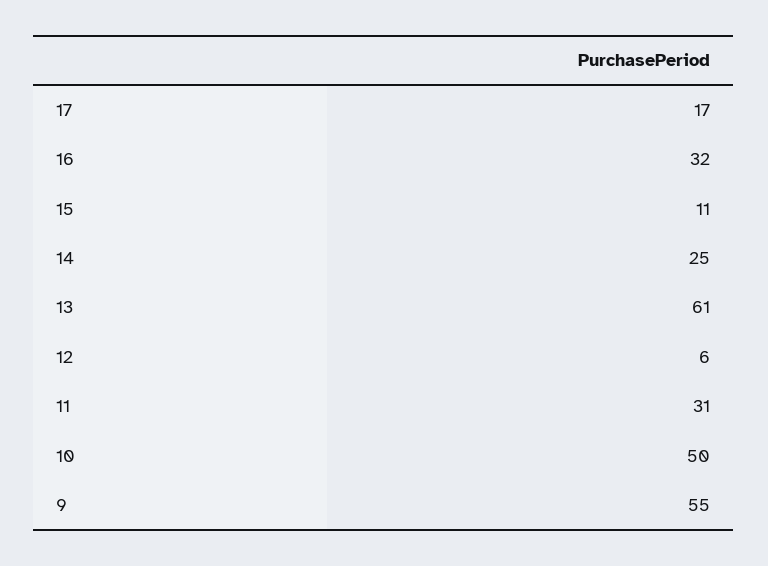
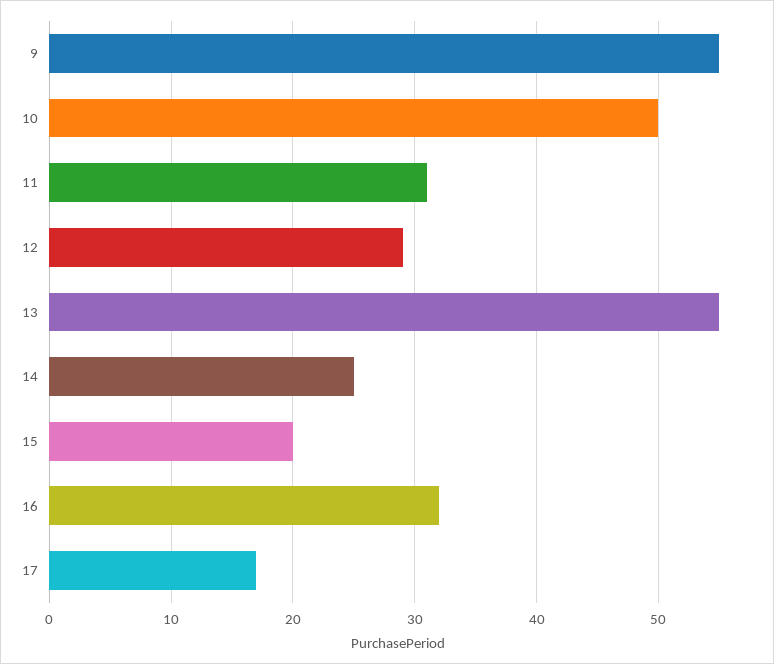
  {
    "17": 17,
    "16": 32,
-   "15": 11,
+   "15": 20,
    "14": 25,
-   "13": 61,
+   "13": 55,
-   "12": 6,
+   "12": 29,
    "11": 31,
    "10": 50,
    "9": 55
  }

